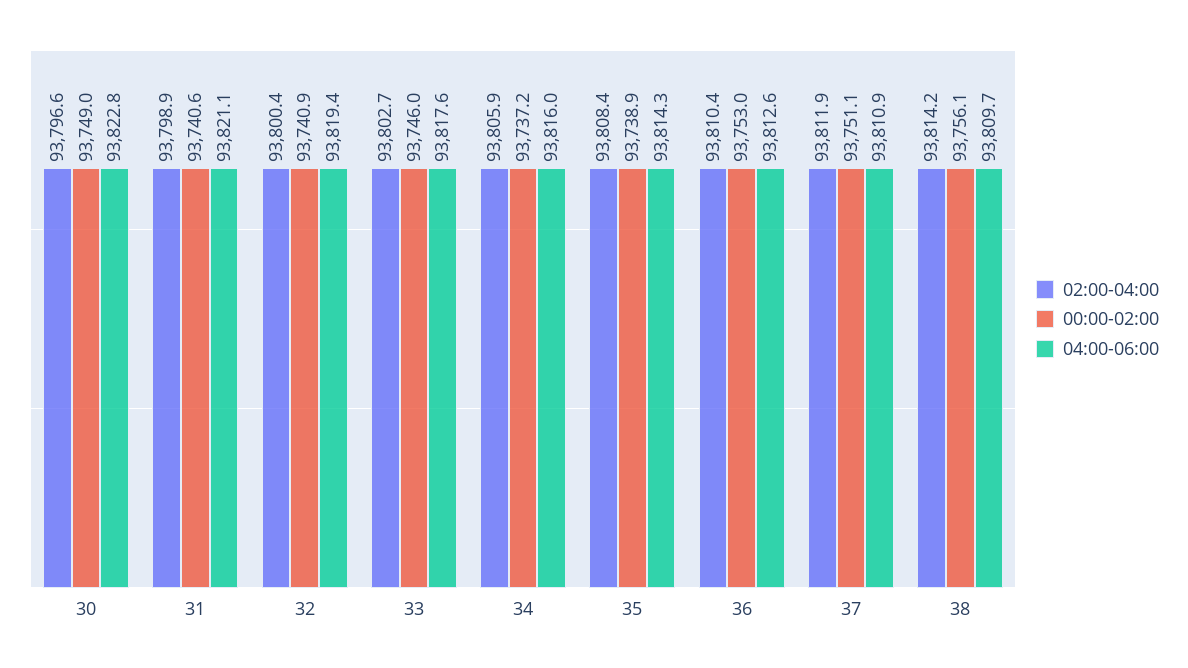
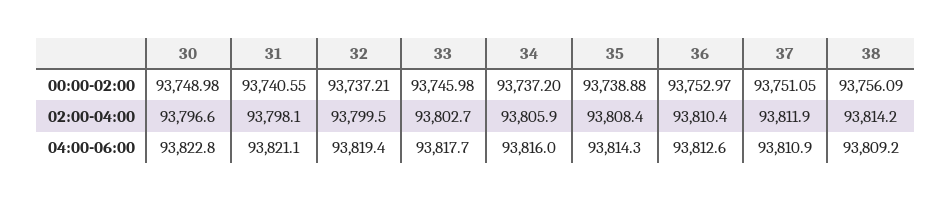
  {
    "02:00-04:00": {
      "30": 93796.6,
-     "31": 93798.9,
+     "31": 93798.1,
-     "32": 93800.4,
+     "32": 93799.5,
      "33": 93802.7,
      "34": 93805.9,
      "35": 93808.4,
      "36": 93810.4,
      "37": 93811.9,
      "38": 93814.2
    },
    "00:00-02:00": {
      "30": 93748.98,
      "31": 93740.55,
-     "32": 93740.9,
+     "32": 93737.21,
      "33": 93745.98,
      "34": 93737.2,
      "35": 93738.88,
      "36": 93752.97,
      "37": 93751.05,
      "38": 93756.09
    },
    "04:00-06:00": {
      "30": 93822.8,
      "31": 93821.1,
      "32": 93819.4,
-     "33": 93817.6,
+     "33": 93817.7,
      "34": 93816,
      "35": 93814.3,
      "36": 93812.6,
      "37": 93810.9,
-     "38": 93809.7
+     "38": 93809.2
    }
  }

